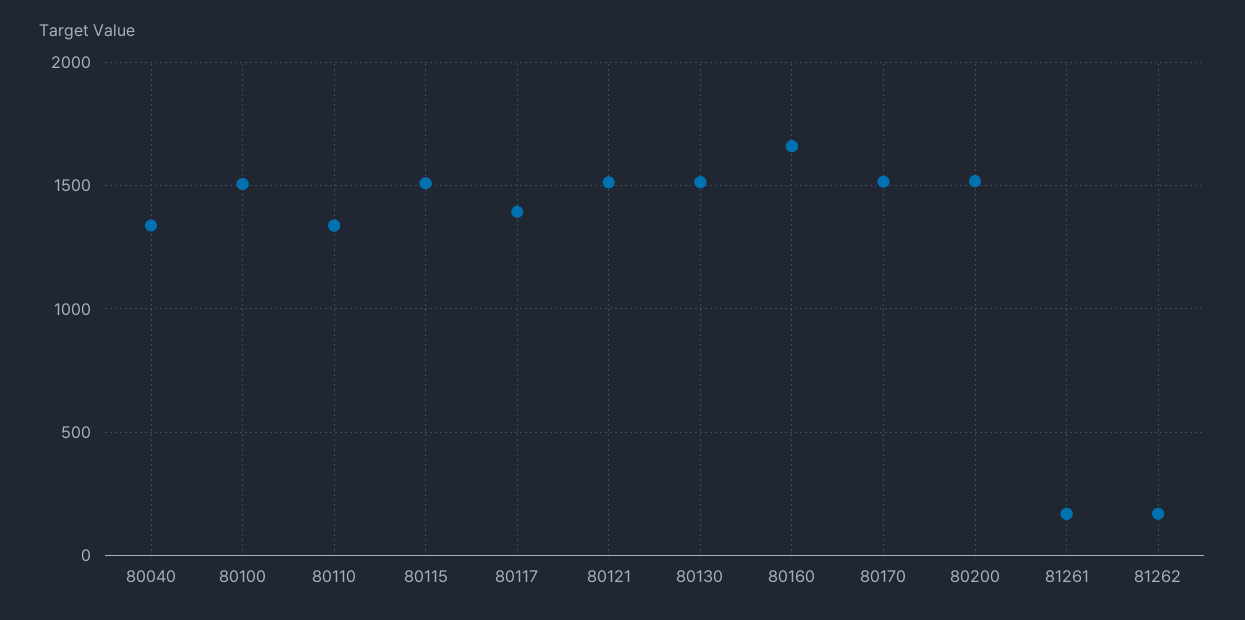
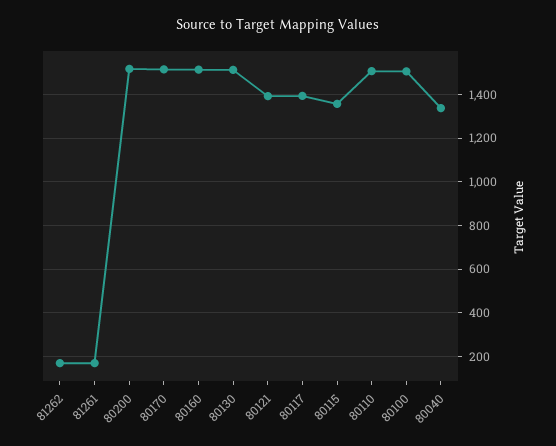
  {
    "80040": 1350,
    "80100": 1500,
-   "80110": 1350,
+   "80110": 1500,
-   "80115": 1500,
+   "80115": 1350,
    "80117": 1400,
-   "80121": 1500,
+   "80121": 1400,
    "80130": 1500,
-   "80160": 1650,
+   "80160": 1500,
    "80170": 1500,
    "80200": 1500,
    "81261": 150,
    "81262": 150
  }

